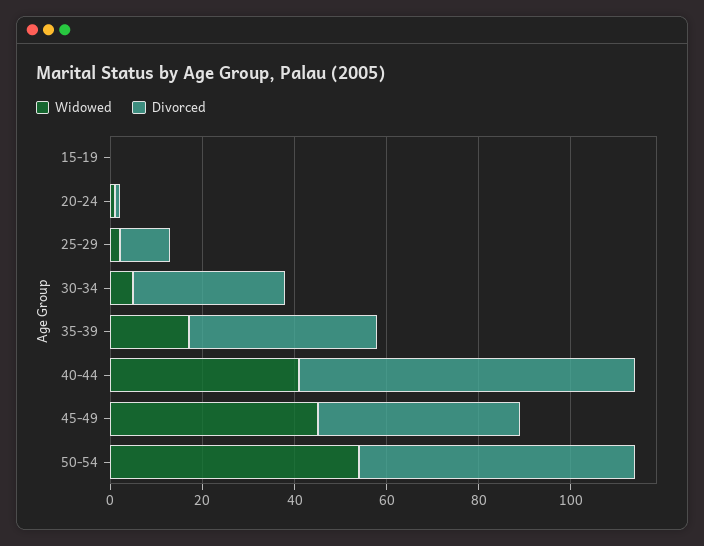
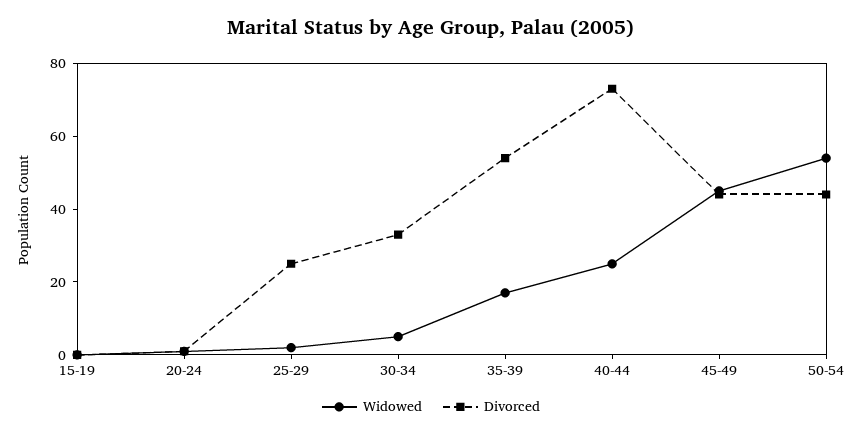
  {
    "Widowed": {
      "15-19": 0,
      "20-24": 0,
      "25-29": 0,
      "30-34": 5,
      "35-39": 15,
-     "40-44": 40,
+     "40-44": 25,
      "45-49": 45,
      "50-54": 55
    },
    "Divorced": {
      "15-19": 0,
      "20-24": 0,
-     "25-29": 10,
+     "25-29": 25,
      "30-34": 35,
-     "35-39": 40,
+     "35-39": 55,
      "40-44": 75,
      "45-49": 45,
-     "50-54": 60
+     "50-54": 45
    }
  }

